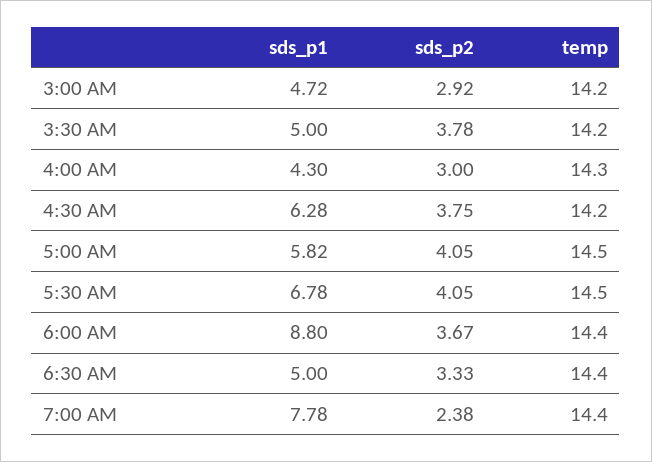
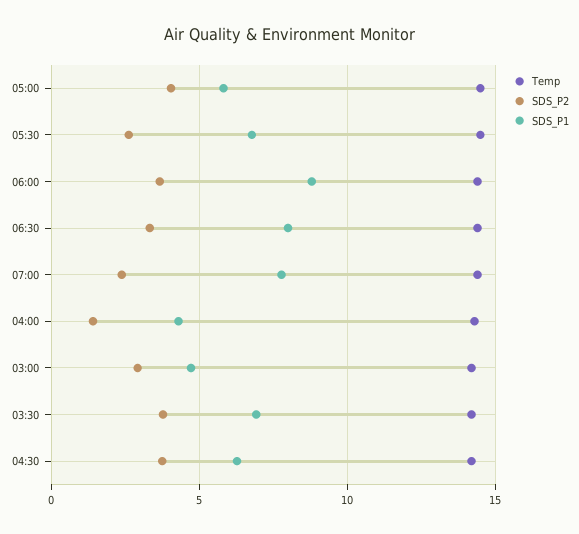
  {
    "sds_p1": {
      "3:00 AM": 4.72,
-     "3:30 AM": 5,
+     "3:30 AM": 7,
      "4:00 AM": 4.3,
      "4:30 AM": 6.28,
      "5:00 AM": 5.82,
      "5:30 AM": 6.78,
      "6:00 AM": 8.8,
-     "6:30 AM": 5,
+     "6:30 AM": 8,
      "7:00 AM": 7.78
    },
    "sds_p2": {
      "3:00 AM": 2.92,
      "3:30 AM": 3.78,
-     "4:00 AM": 3,
+     "4:00 AM": 1.5,
      "4:30 AM": 3.75,
      "5:00 AM": 4.05,
-     "5:30 AM": 4.05,
+     "5:30 AM": 2.5,
      "6:00 AM": 3.67,
      "6:30 AM": 3.33,
      "7:00 AM": 2.38
    },
    "temp": {
      "3:00 AM": 14.2,
      "3:30 AM": 14.2,
      "4:00 AM": 14.3,
      "4:30 AM": 14.2,
      "5:00 AM": 14.5,
      "5:30 AM": 14.5,
      "6:00 AM": 14.4,
      "6:30 AM": 14.4,
      "7:00 AM": 14.4
    }
  }

